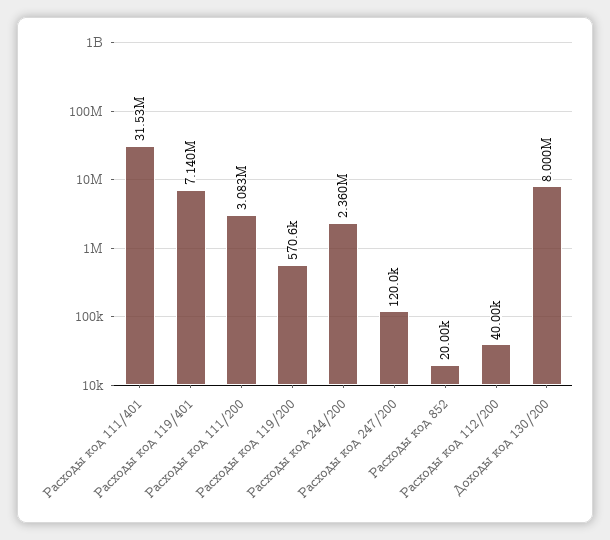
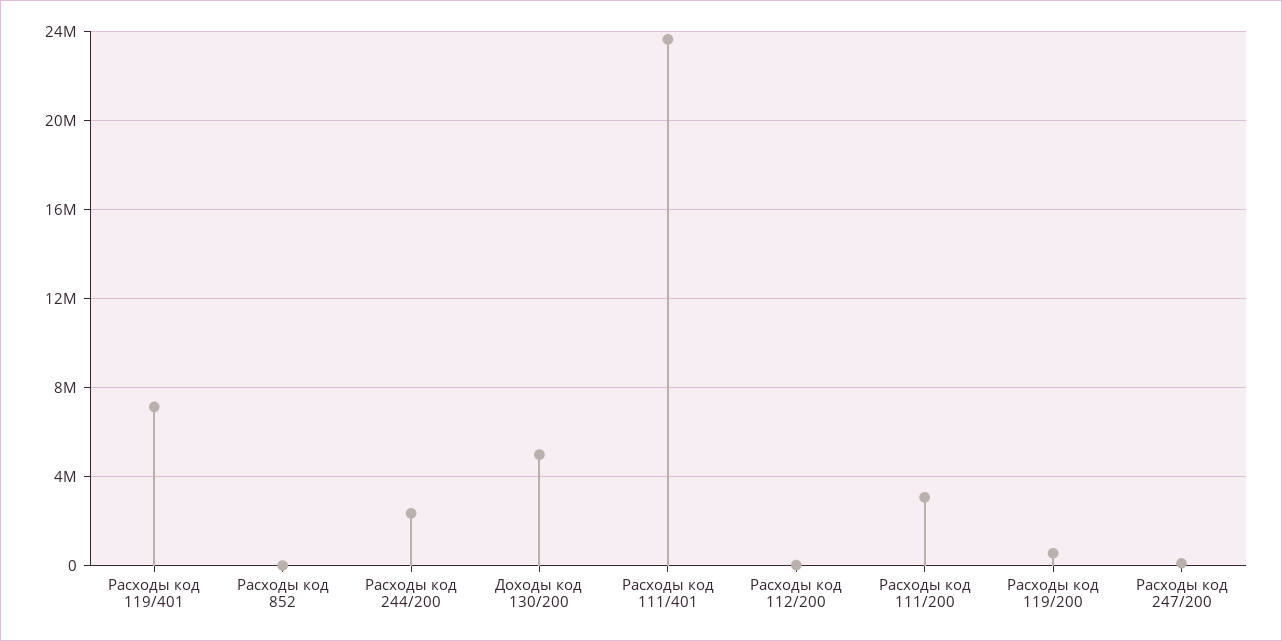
  {
-   "Расходы код 111/401": 31530000,
+   "Расходы код 111/401": 23500000,
    "Расходы код 119/401": 7140000,
    "Расходы код 111/200": 3083000,
    "Расходы код 119/200": 570600,
    "Расходы код 244/200": 2360000,
    "Расходы код 247/200": 120000,
    "Расходы код 852": 20000,
    "Расходы код 112/200": 40000,
-   "Доходы код 130/200": 8000000
+   "Доходы код 130/200": 5000000
  }

